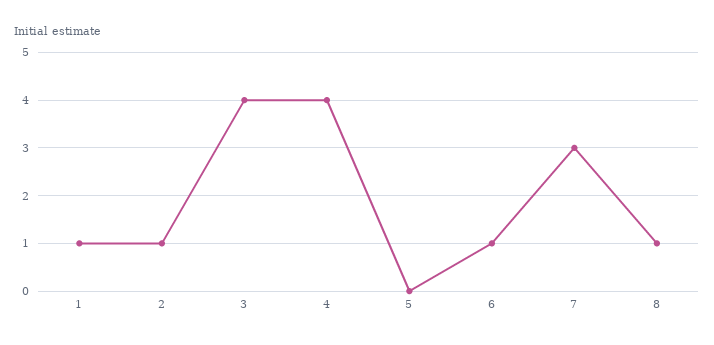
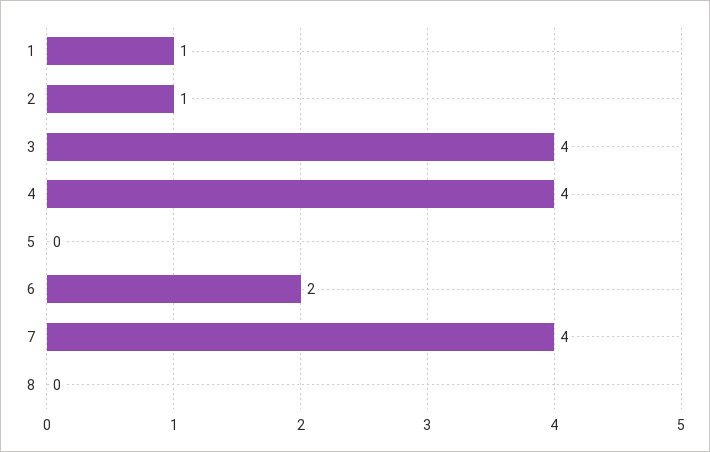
  {
    "1": 1,
    "2": 1,
    "3": 4,
    "4": 4,
    "5": 0,
-   "6": 1,
+   "6": 2,
-   "7": 3,
+   "7": 4,
-   "8": 1
+   "8": 0
  }

